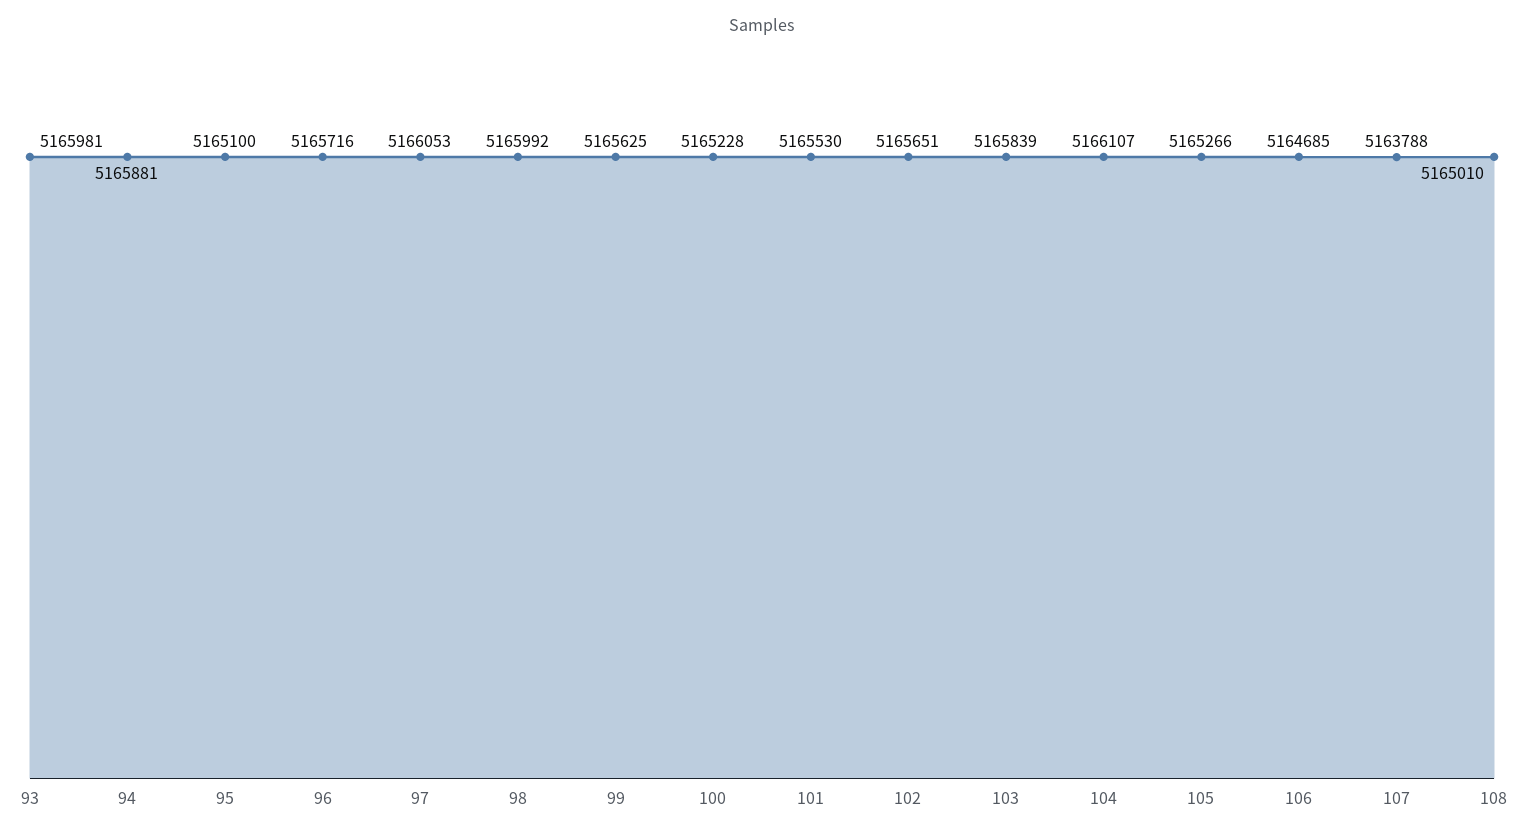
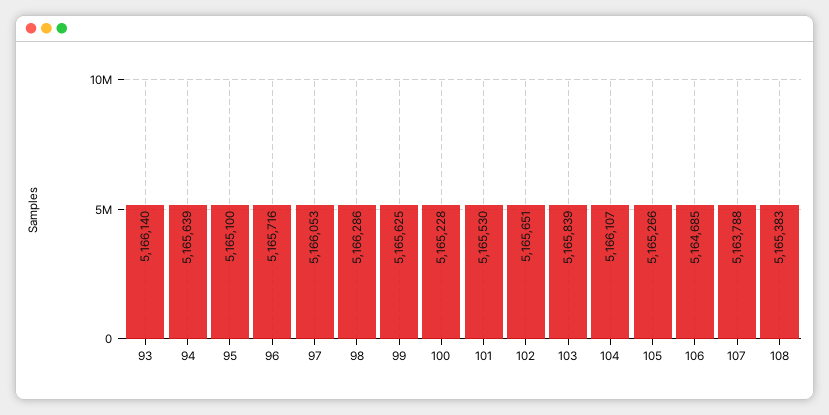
  {
-   "93": 5165981,
+   "93": 5166140,
-   "94": 5165881,
+   "94": 5165639,
    "95": 5165100,
    "96": 5165716,
    "97": 5166053,
-   "98": 5165992,
+   "98": 5166286,
    "99": 5165625,
    "100": 5165228,
    "101": 5165530,
    "102": 5165651,
    "103": 5165839,
    "104": 5166107,
    "105": 5165266,
    "106": 5164685,
    "107": 5163788,
-   "108": 5165010
+   "108": 5165383
  }

